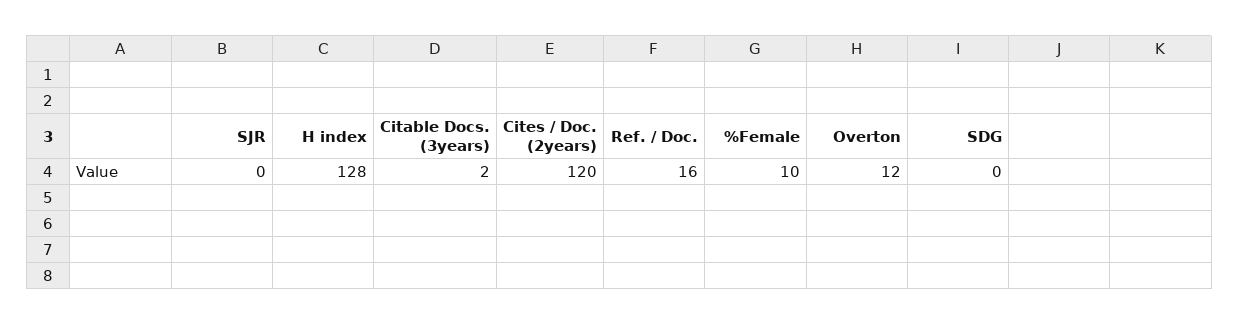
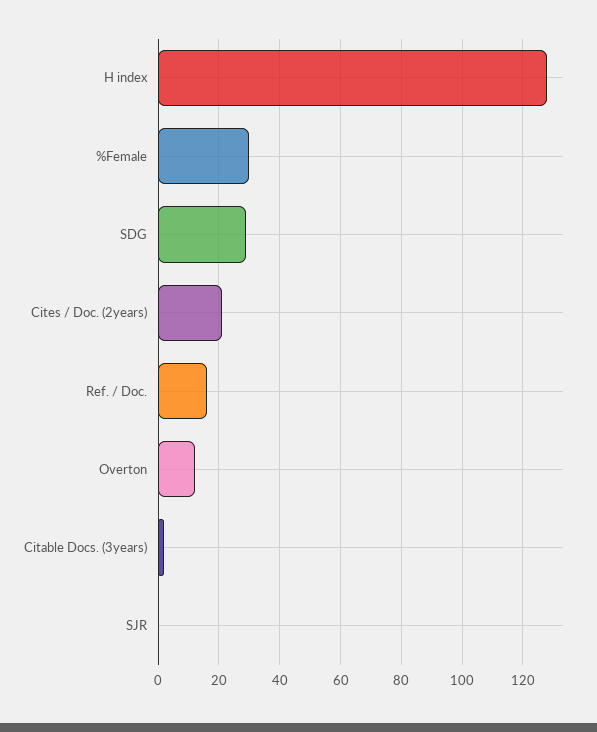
  {
    "SJR": 0,
    "H index": 128,
    "Citable Docs. (3years)": 2,
-   "Cites / Doc. (2years)": 120,
+   "Cites / Doc. (2years)": 20,
    "Ref. / Doc.": 16,
-   "%Female": 10,
+   "%Female": 30,
    "Overton": 12,
-   "SDG": 0
+   "SDG": 30
  }

